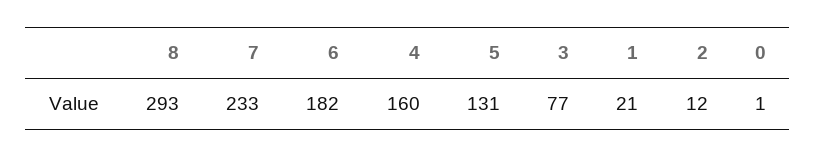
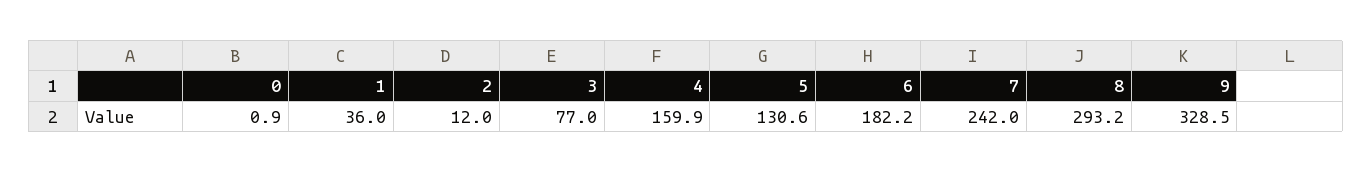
  {
    "8": 293.2,
-   "7": 233,
+   "7": 242,
    "6": 182.2,
    "4": 159.9,
    "5": 130.6,
    "3": 77,
-   "1": 21,
+   "1": 36,
    "2": 12,
-   "0": 0.9
+   "0": 0.9,
+   "9": 328.5
  }

